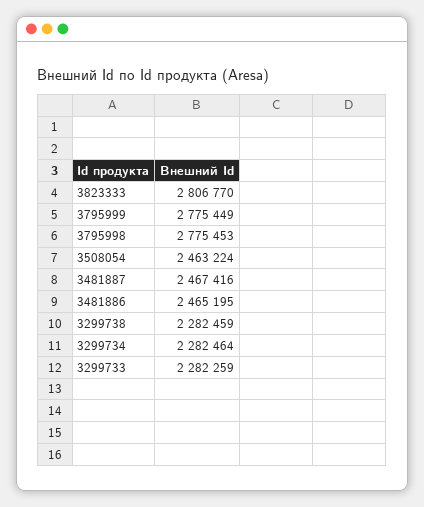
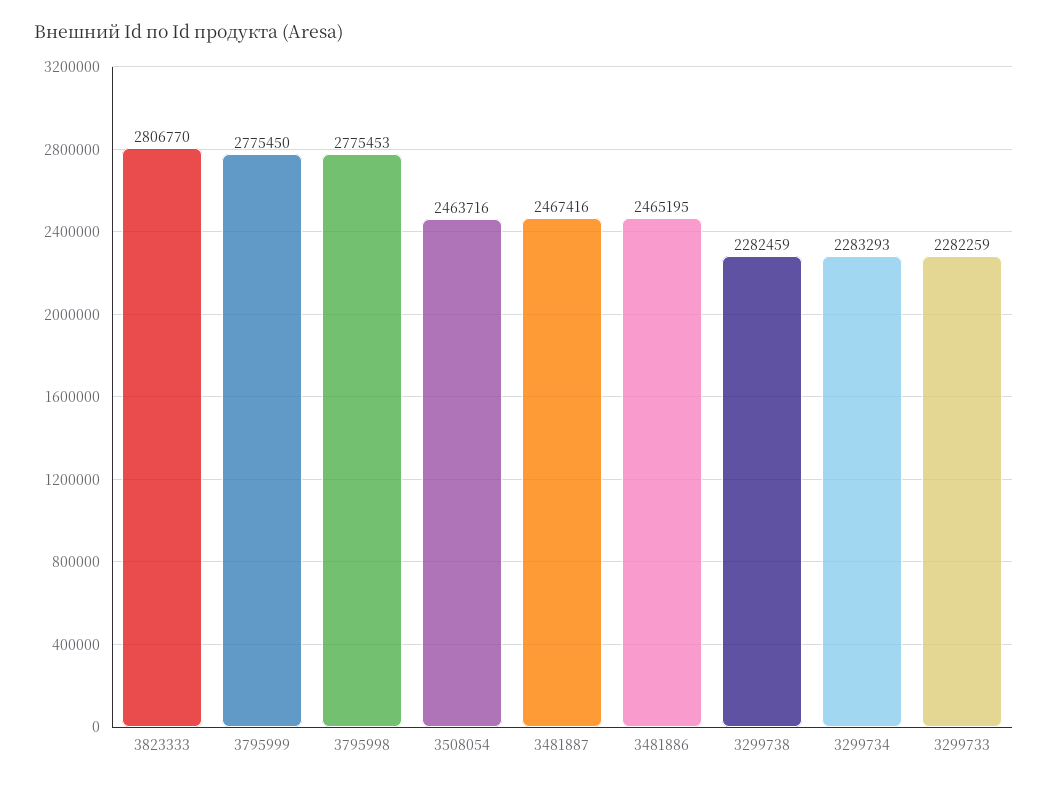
  {
    "3823333": 2806770,
-   "3795999": 2775449,
+   "3795999": 2775450,
    "3795998": 2775453,
-   "3508054": 2463224,
+   "3508054": 2463716,
    "3481887": 2467416,
    "3481886": 2465195,
    "3299738": 2282459,
-   "3299734": 2282464,
+   "3299734": 2283293,
    "3299733": 2282259
  }

